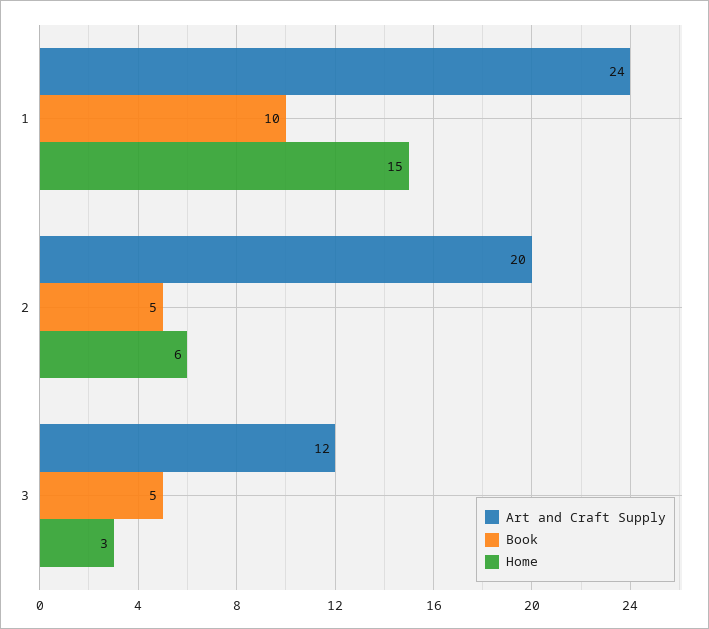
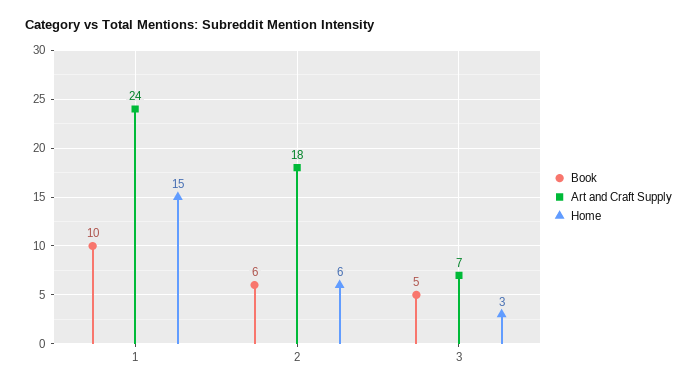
  {
    "Art and Craft Supply": {
      "1": 24,
-     "2": 20,
+     "2": 18,
-     "3": 12
+     "3": 7
    },
    "Book": {
      "1": 10,
-     "2": 5,
+     "2": 6,
      "3": 5
    },
    "Home": {
      "1": 15,
      "2": 6,
      "3": 3
    }
  }

